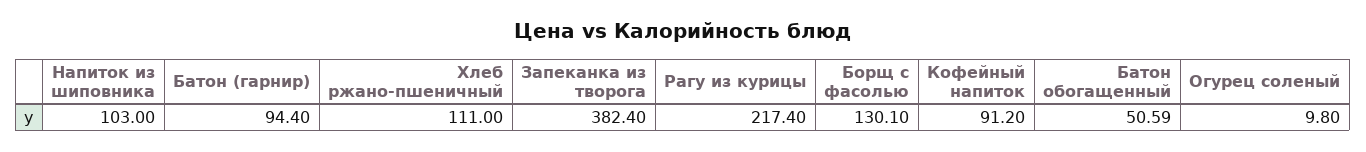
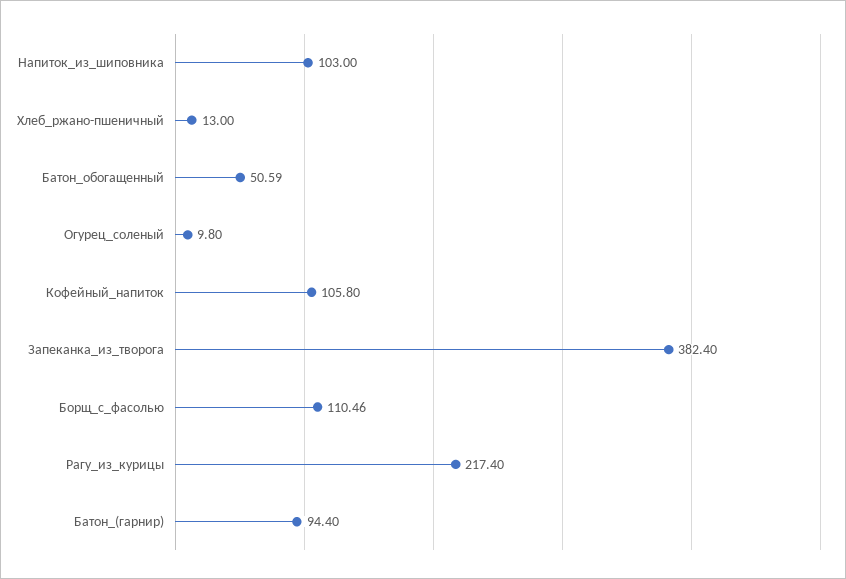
  {
    "Напиток из шиповника": 103,
    "Батон (гарнир)": 94.4,
-   "Хлеб ржано-пшеничный": 111,
+   "Хлеб ржано-пшеничный": 13,
    "Запеканка из творога": 382.4,
    "Рагу из курицы": 217.4,
-   "Борщ с фасолью": 130.1,
+   "Борщ с фасолью": 110.46,
-   "Кофейный напиток": 91.2,
+   "Кофейный напиток": 105.8,
    "Батон обогащенный": 50.59,
    "Огурец соленый": 9.8
  }

